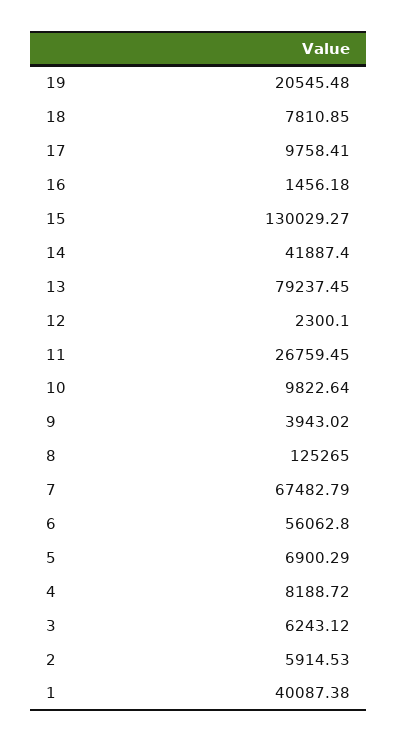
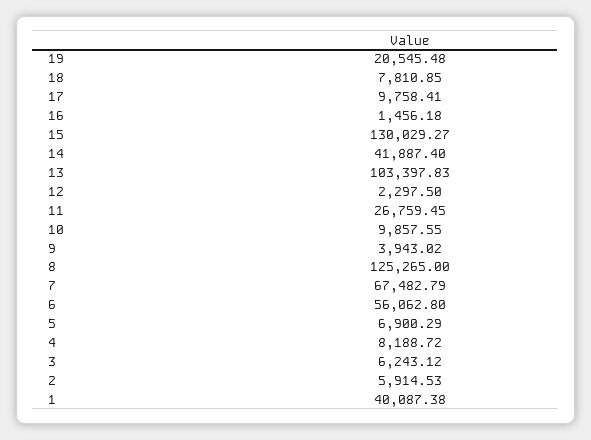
  {
    "19": 20545.48,
    "18": 7810.85,
    "17": 9758.41,
    "16": 1456.18,
    "15": 130029.27,
    "14": 41887.4,
-   "13": 79237.45,
+   "13": 103397.83,
-   "12": 2300.1,
+   "12": 2297.5,
    "11": 26759.45,
-   "10": 9822.64,
+   "10": 9857.55,
    "9": 3943.02,
    "8": 125265,
    "7": 67482.79,
    "6": 56062.8,
    "5": 6900.29,
    "4": 8188.72,
    "3": 6243.12,
    "2": 5914.53,
    "1": 40087.38
  }

